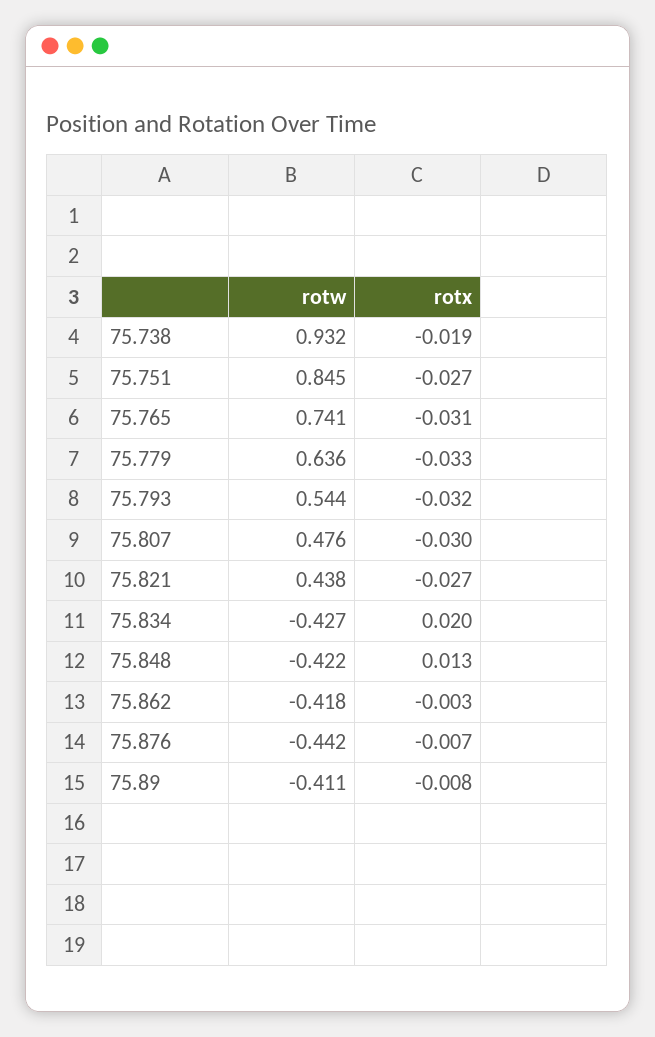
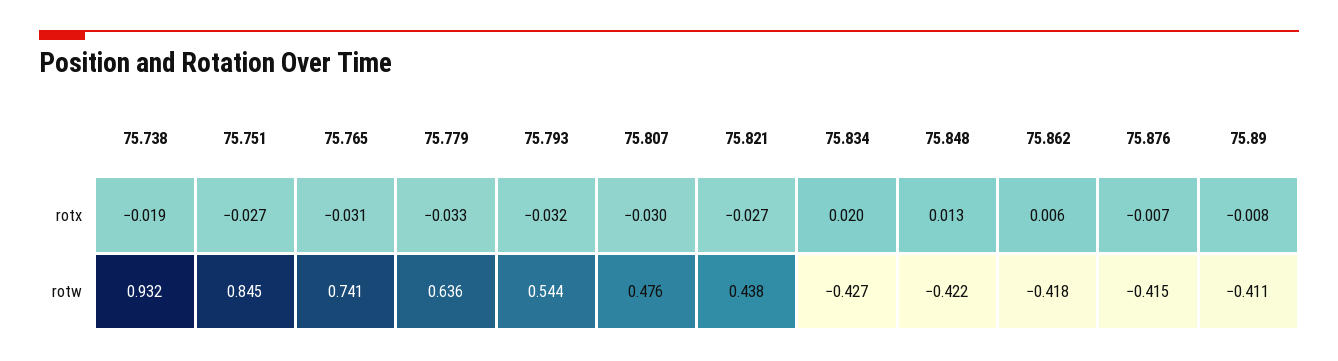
  {
    "rotw": {
      "75.738": 0.932,
      "75.751": 0.845,
      "75.765": 0.741,
      "75.779": 0.636,
      "75.793": 0.544,
      "75.807": 0.476,
      "75.821": 0.438,
      "75.834": -0.427,
      "75.848": -0.422,
      "75.862": -0.418,
-     "75.876": -0.442,
+     "75.876": -0.415,
      "75.89": -0.411
    },
    "rotx": {
      "75.738": -0.019,
      "75.751": -0.027,
      "75.765": -0.031,
      "75.779": -0.033,
      "75.793": -0.032,
      "75.807": -0.03,
      "75.821": -0.027,
      "75.834": 0.02,
      "75.848": 0.013,
-     "75.862": -0.003,
+     "75.862": 0.006,
      "75.876": -0.007,
      "75.89": -0.008
    }
  }

